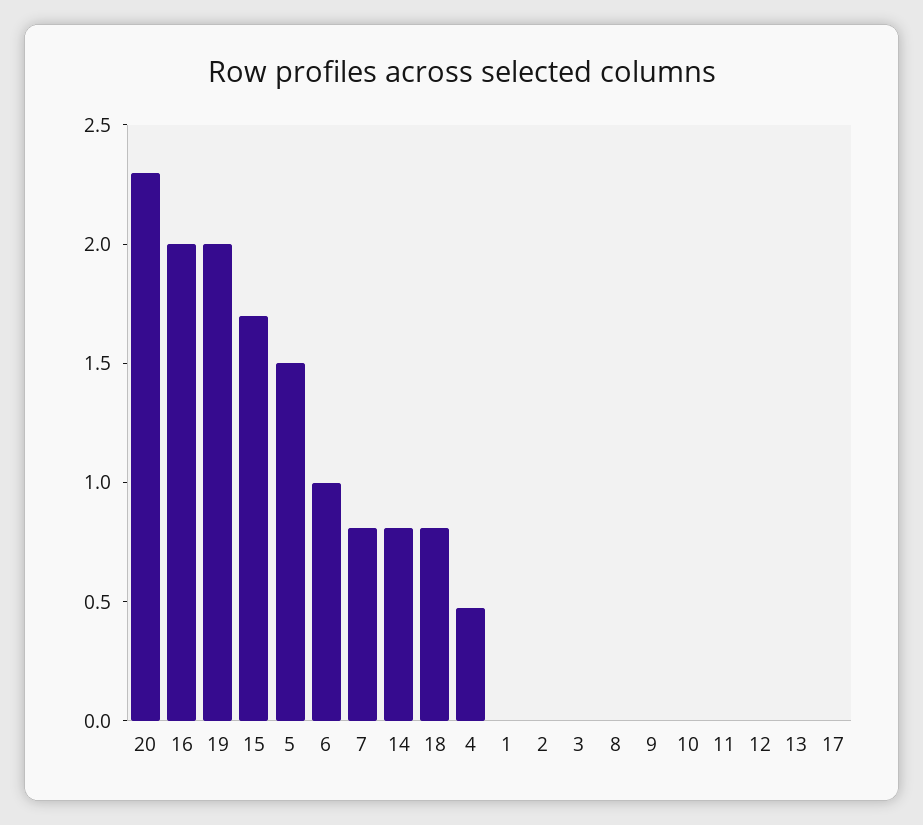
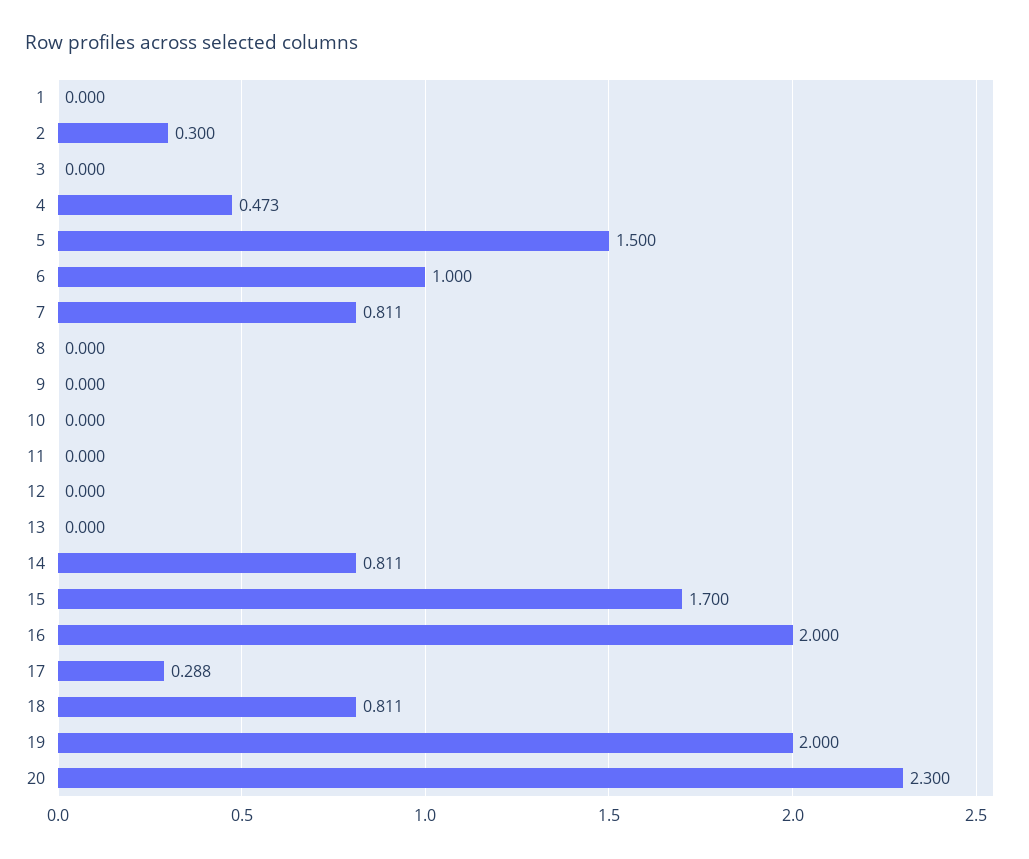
  {
    "20": 2.3,
    "16": 2,
    "19": 2,
    "15": 1.7,
    "5": 1.5,
    "6": 1,
    "7": 0.811,
    "14": 0.811,
    "18": 0.811,
    "4": 0.473,
    "1": 0,
-   "2": 0,
+   "2": 0.3,
    "3": 0,
    "8": 0,
    "9": 0,
    "10": 0,
    "11": 0,
    "12": 0,
    "13": 0,
-   "17": 0
+   "17": 0.288
  }

